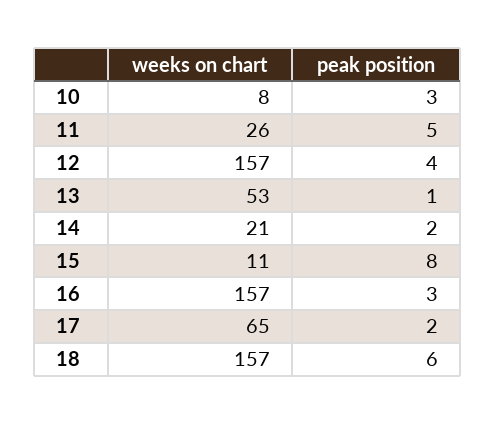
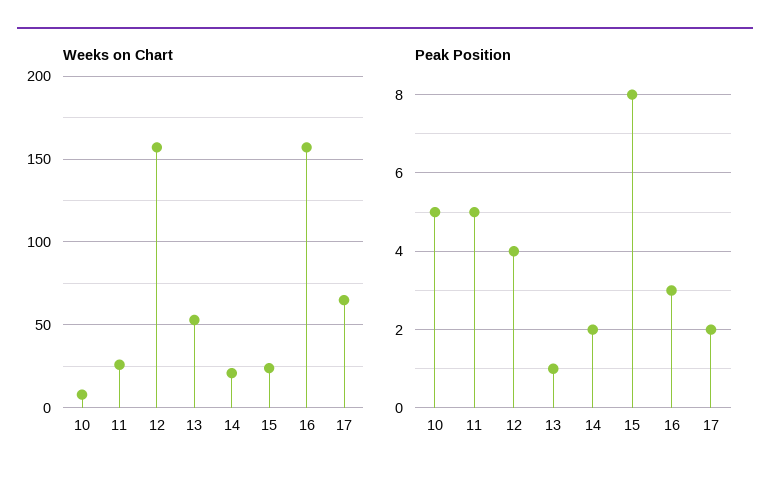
  {
    "weeks on chart": {
      "10": 8,
      "11": 26,
      "12": 157,
      "13": 53,
      "14": 21,
-     "15": 11,
+     "15": 25,
      "16": 157,
-     "17": 65,
+     "17": 65
-     "18": 157
    },
    "peak position": {
-     "10": 3,
+     "10": 5,
      "11": 5,
      "12": 4,
      "13": 1,
      "14": 2,
      "15": 8,
      "16": 3,
-     "17": 2,
+     "17": 2
-     "18": 6
    }
  }

